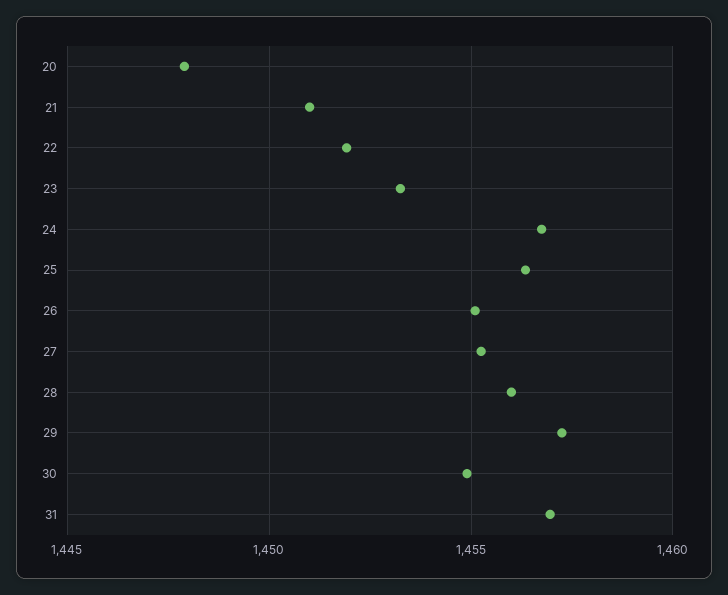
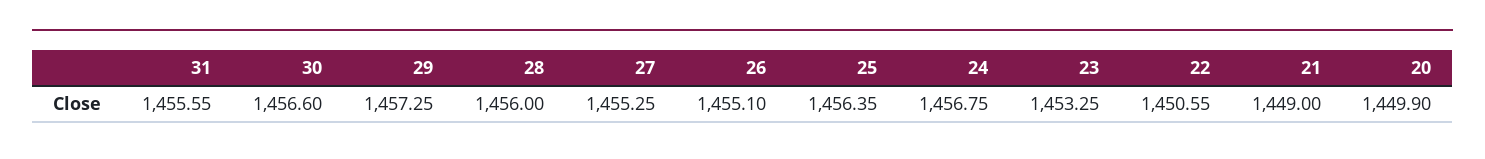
  {
-   "20": 1448,
+   "20": 1449.9,
-   "21": 1451,
+   "21": 1449,
-   "22": 1452,
+   "22": 1450.55,
    "23": 1453.25,
    "24": 1456.75,
    "25": 1456.35,
    "26": 1455.1,
    "27": 1455.25,
    "28": 1456,
    "29": 1457.25,
-   "30": 1455,
+   "30": 1456.6,
-   "31": 1457
+   "31": 1455.55
  }

